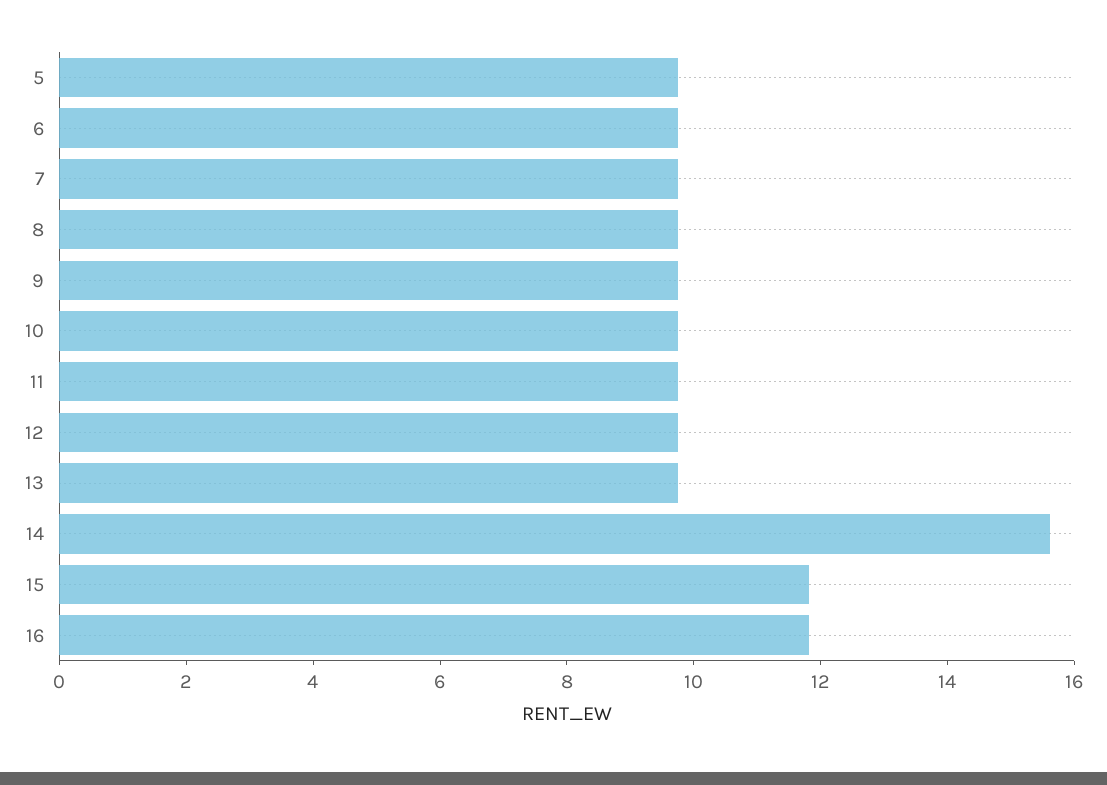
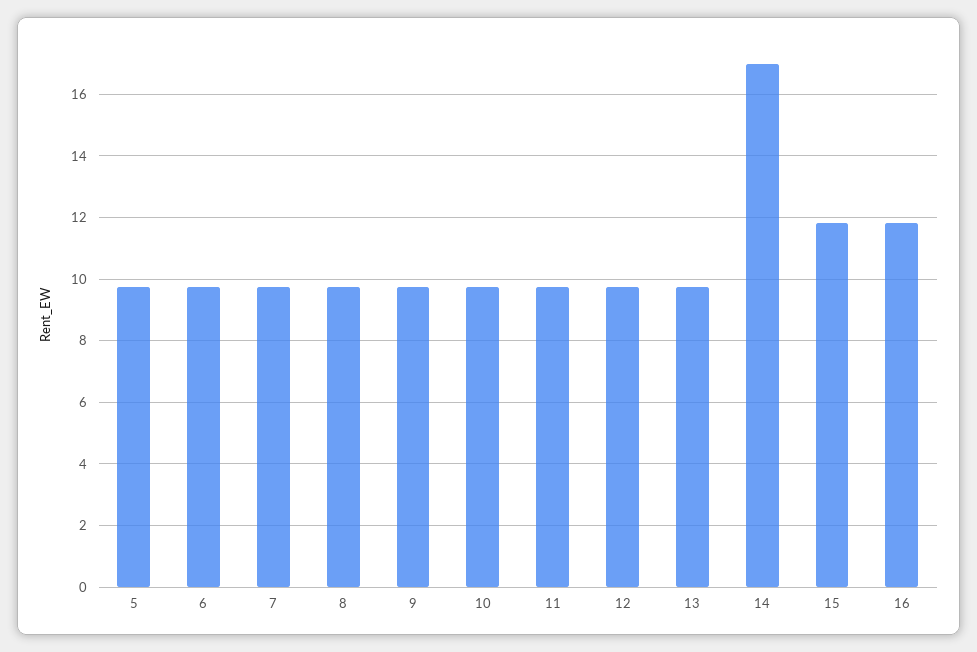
  {
    "5": 9.8,
    "6": 9.8,
    "7": 9.8,
    "8": 9.8,
    "9": 9.8,
    "10": 9.8,
    "11": 9.8,
    "12": 9.8,
    "13": 9.8,
-   "14": 15.5,
+   "14": 17,
    "15": 11.8,
    "16": 11.8
  }

